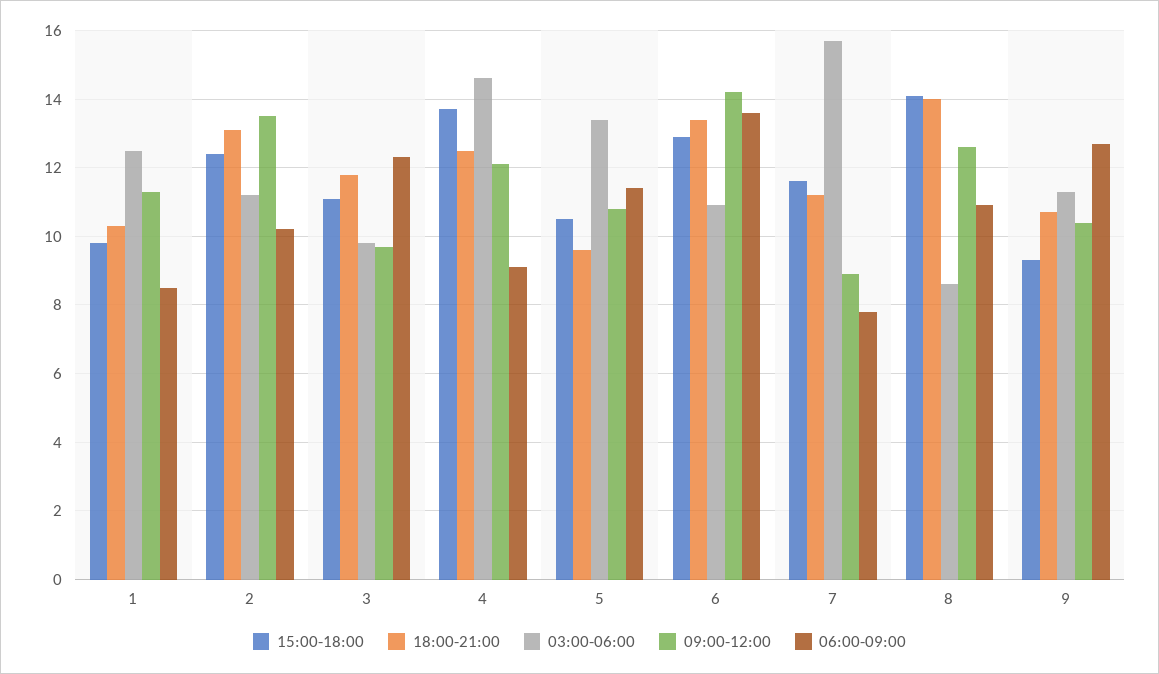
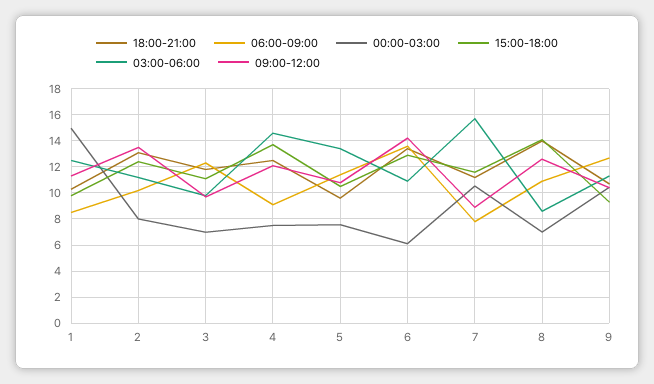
  {
    "15:00-18:00": {
      "1": 10,
      "2": 12.5,
      "3": 11,
      "4": 13.5,
      "5": 10.5,
      "6": 13,
      "7": 11.5,
      "8": 14,
      "9": 9.5
    },
    "18:00-21:00": {
      "1": 10.5,
      "2": 13,
      "3": 12,
      "4": 12.5,
      "5": 9.5,
      "6": 13.5,
      "7": 11,
      "8": 14,
      "9": 10.5
    },
    "03:00-06:00": {
      "1": 12.5,
      "2": 11,
      "3": 10,
      "4": 14.5,
      "5": 13.5,
      "6": 11,
      "7": 15.5,
      "8": 8.5,
      "9": 11.5
    },
    "09:00-12:00": {
      "1": 11.5,
      "2": 13.5,
      "3": 9.5,
      "4": 12,
      "5": 11,
      "6": 14,
      "7": 9,
      "8": 12.5,
      "9": 10.5
    },
    "06:00-09:00": {
      "1": 8.5,
      "2": 10,
      "3": 12.5,
      "4": 9,
      "5": 11.5,
      "6": 13.5,
      "7": 8,
      "8": 11,
      "9": 12.5
-   }
+   },
+   "00:00-03:00": {
+     "1": 15,
+     "2": 8,
+     "3": 7,
+     "4": 7.5,
+     "5": 7.5,
+     "6": 6,
+     "7": 10.5,
+     "8": 7,
+     "9": 10.5
+   }
  }

